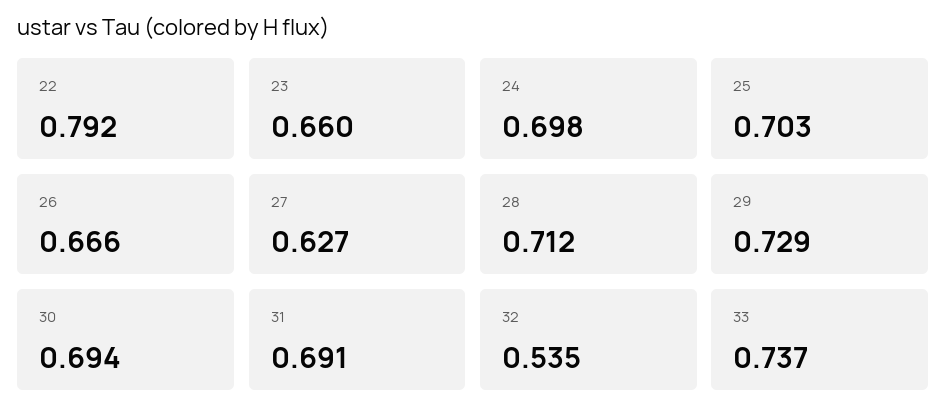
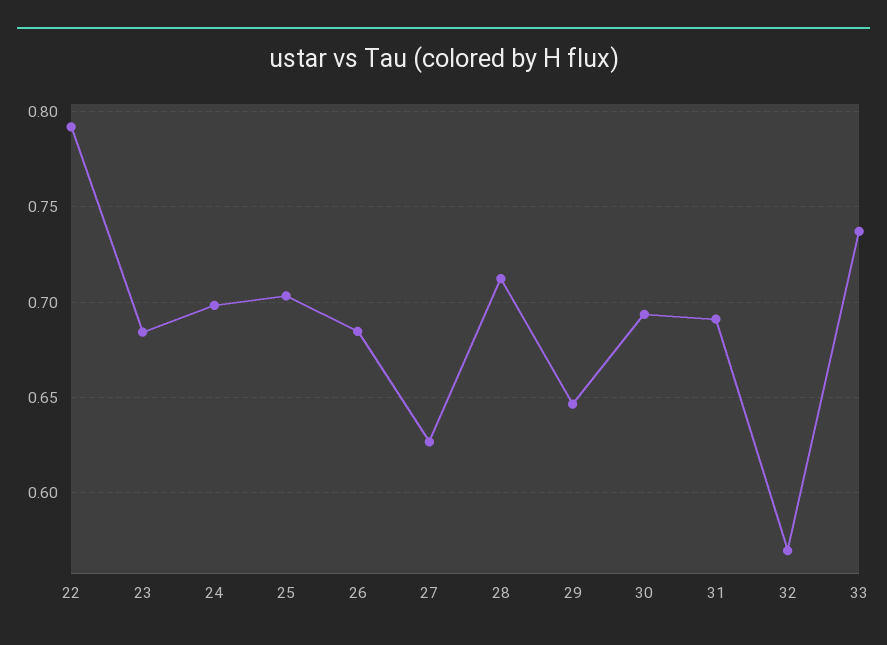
  {
    "22": 0.792,
-   "23": 0.66,
+   "23": 0.685,
    "24": 0.698,
    "25": 0.703,
-   "26": 0.666,
+   "26": 0.685,
    "27": 0.627,
    "28": 0.712,
-   "29": 0.729,
+   "29": 0.645,
    "30": 0.694,
    "31": 0.691,
-   "32": 0.535,
+   "32": 0.57,
    "33": 0.737
  }

